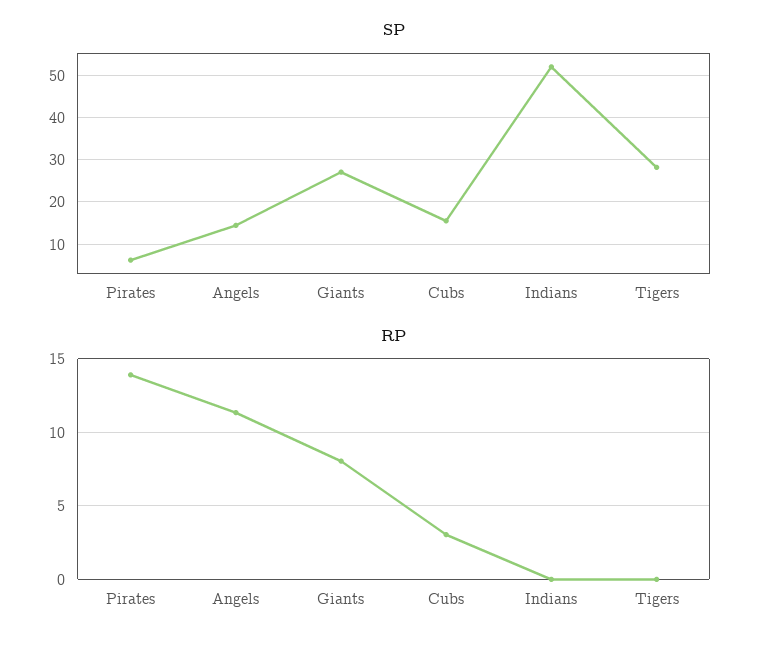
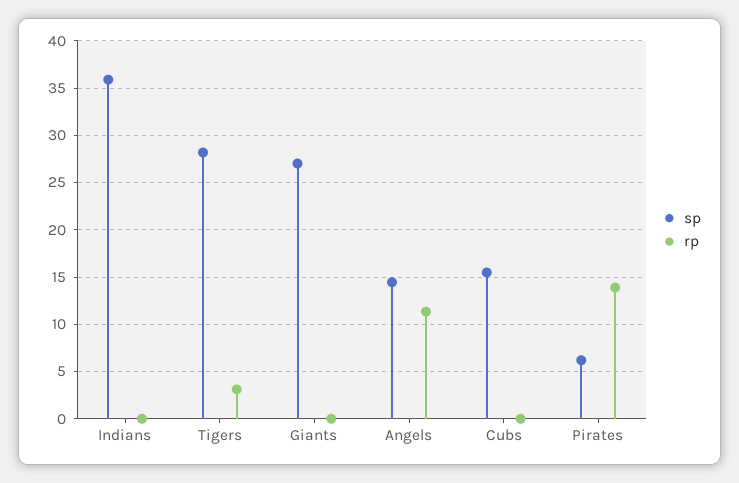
  {
    "SP": {
      "Pirates": 6,
      "Angels": 14,
      "Giants": 27,
      "Cubs": 15,
-     "Indians": 52,
+     "Indians": 36,
      "Tigers": 28
    },
    "RP": {
      "Pirates": 14,
      "Angels": 11.5,
-     "Giants": 8,
+     "Giants": 0,
-     "Cubs": 3,
+     "Cubs": 0,
      "Indians": 0,
-     "Tigers": 0
+     "Tigers": 3
    }
  }

